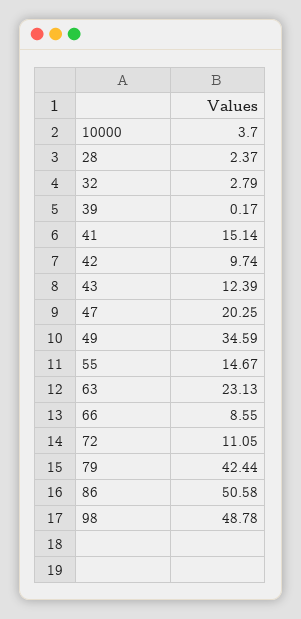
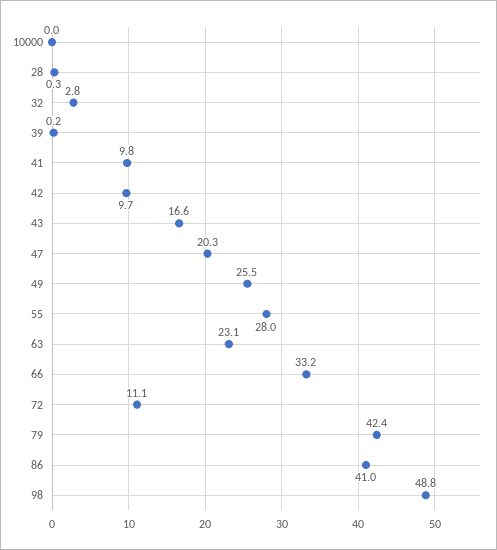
  {
-   "10000": 3.7,
+   "10000": 0,
-   "28": 2.37,
+   "28": 0.3,
    "32": 2.79,
    "39": 0.17,
-   "41": 15.14,
+   "41": 9.8,
    "42": 9.74,
-   "43": 12.39,
+   "43": 16.6,
    "47": 20.25,
-   "49": 34.59,
+   "49": 25.5,
-   "55": 14.67,
+   "55": 28,
    "63": 23.13,
-   "66": 8.55,
+   "66": 33.2,
    "72": 11.05,
    "79": 42.44,
-   "86": 50.58,
+   "86": 41,
    "98": 48.78
  }

